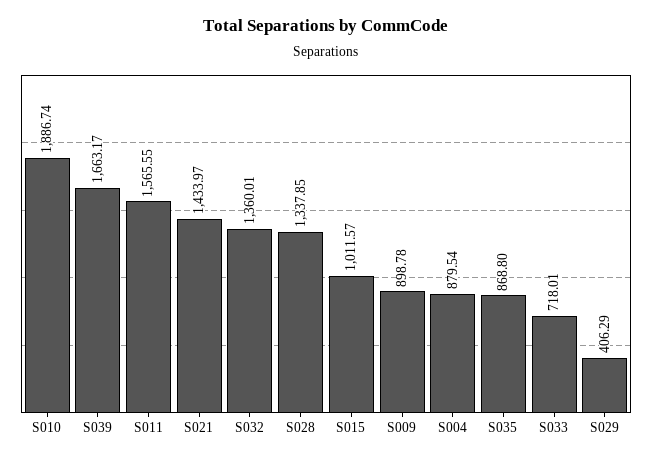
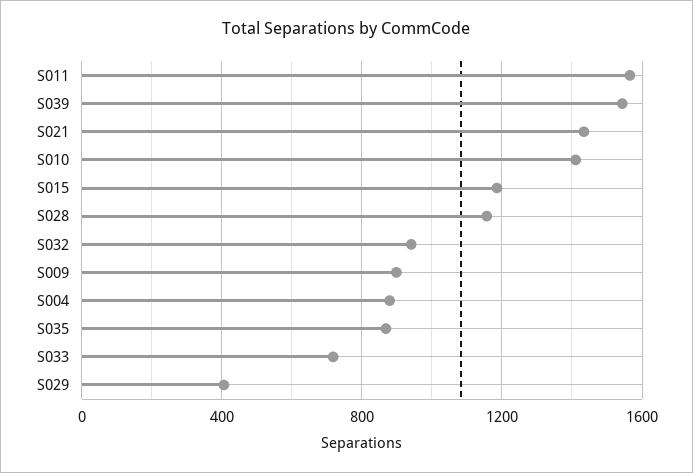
  {
-   "S010": 1886.74,
+   "S010": 1400,
-   "S039": 1663.17,
+   "S039": 1550,
    "S011": 1565.55,
    "S021": 1433.97,
-   "S032": 1360.01,
+   "S032": 950,
-   "S028": 1337.85,
+   "S028": 1150,
-   "S015": 1011.57,
+   "S015": 1200,
    "S009": 898.78,
    "S004": 879.54,
    "S035": 868.8,
    "S033": 718.01,
    "S029": 406.29
  }

